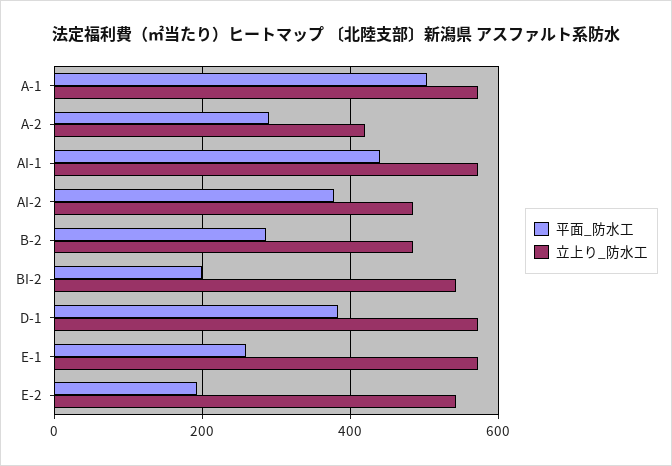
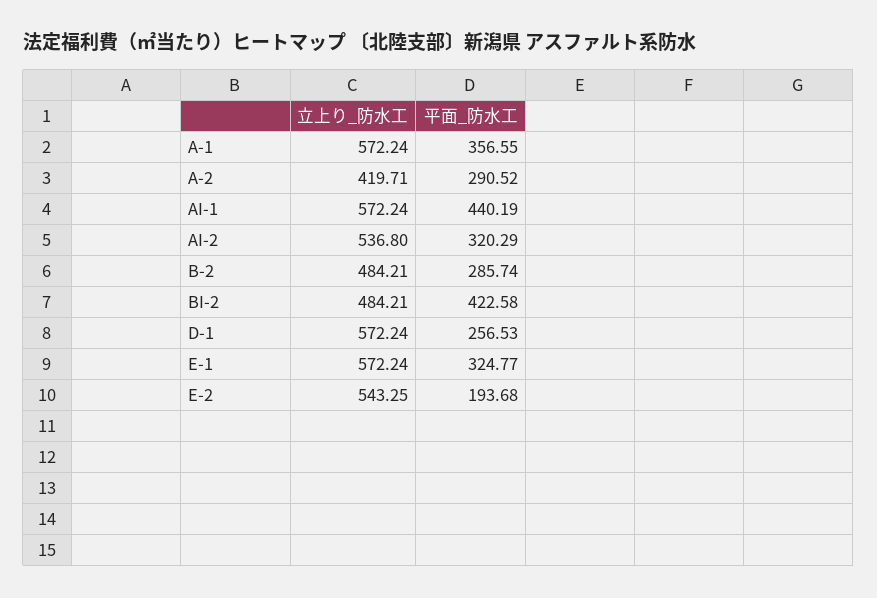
  {
    "平面_防水工": {
-     "A-1": 500,
+     "A-1": 356.55,
      "A-2": 290.52,
      "AI-1": 440.19,
-     "AI-2": 380,
+     "AI-2": 320.29,
      "B-2": 285.74,
-     "BI-2": 200,
+     "BI-2": 422.58,
-     "D-1": 380,
+     "D-1": 256.53,
-     "E-1": 260,
+     "E-1": 324.77,
      "E-2": 193.68
    },
    "立上り_防水工": {
      "A-1": 572.24,
      "A-2": 419.71,
      "AI-1": 572.24,
-     "AI-2": 480,
+     "AI-2": 536.8,
      "B-2": 484.21,
-     "BI-2": 540,
+     "BI-2": 484.21,
      "D-1": 572.24,
      "E-1": 572.24,
      "E-2": 543.25
    }
  }

